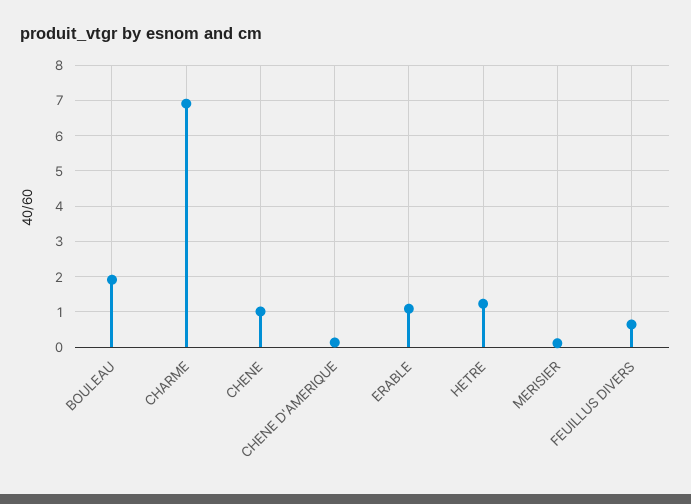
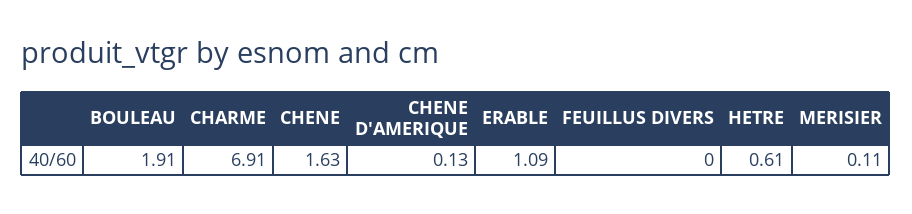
  {
    "BOULEAU": 1.91,
    "CHARME": 6.91,
-   "CHENE": 1,
+   "CHENE": 1.63,
    "CHENE D'AMERIQUE": 0.13,
    "ERABLE": 1.09,
-   "HETRE": 1.2,
+   "HETRE": 0.61,
    "MERISIER": 0.11,
-   "FEUILLUS DIVERS": 0.6
+   "FEUILLUS DIVERS": 0
  }

